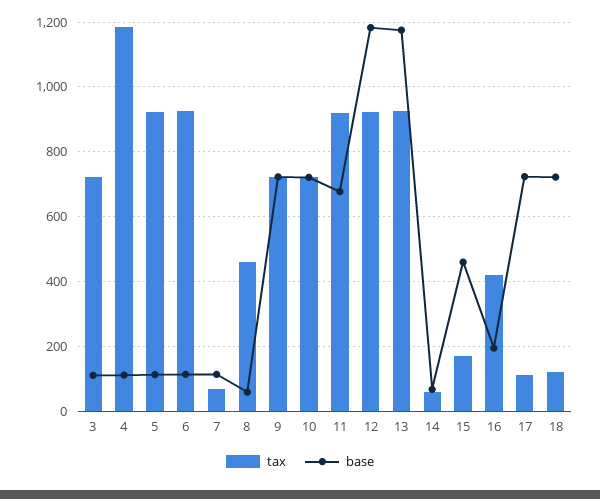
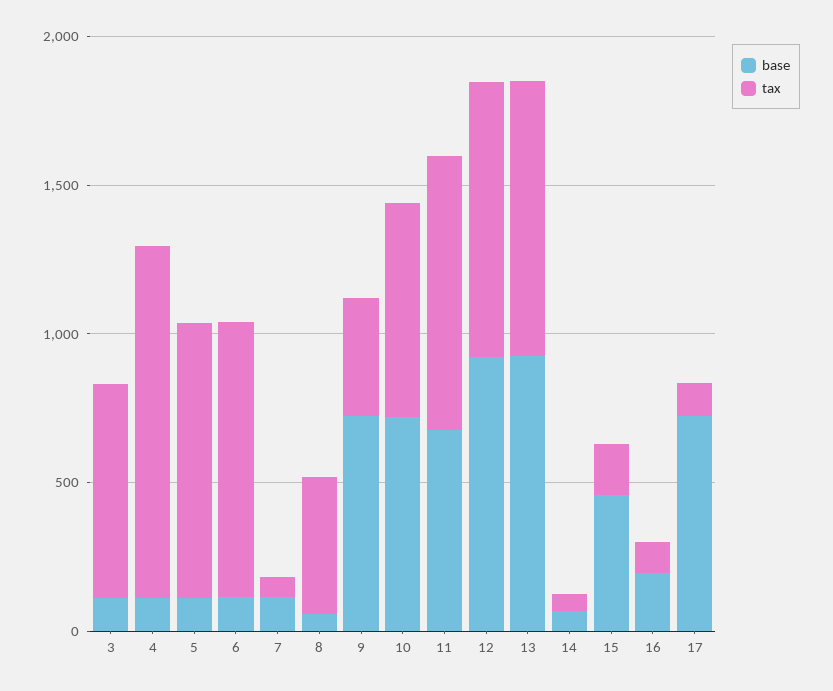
  {
    "tax": {
      "3": 720,
      "4": 1180,
      "5": 920,
      "6": 920,
      "7": 60,
      "8": 460,
-     "9": 720,
+     "9": 400,
      "10": 720,
      "11": 920,
      "12": 920,
      "13": 920,
      "14": 60,
      "15": 180,
-     "16": 420,
+     "16": 100,
-     "17": 120,
+     "17": 120
-     "18": 120
    },
    "base": {
      "3": 120,
      "4": 120,
      "5": 120,
      "6": 120,
      "7": 120,
      "8": 60,
      "9": 720,
      "10": 720,
      "11": 680,
-     "12": 1180,
+     "12": 900,
-     "13": 1180,
+     "13": 900,
      "14": 60,
      "15": 460,
      "16": 200,
-     "17": 720,
+     "17": 720
-     "18": 720
    }
  }

